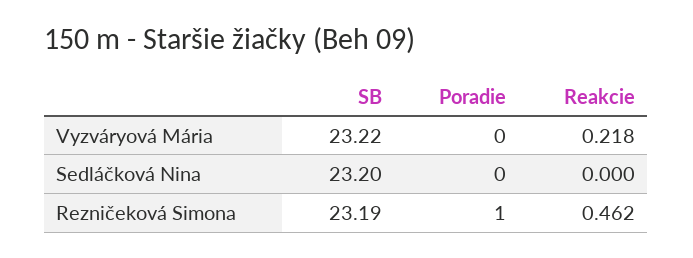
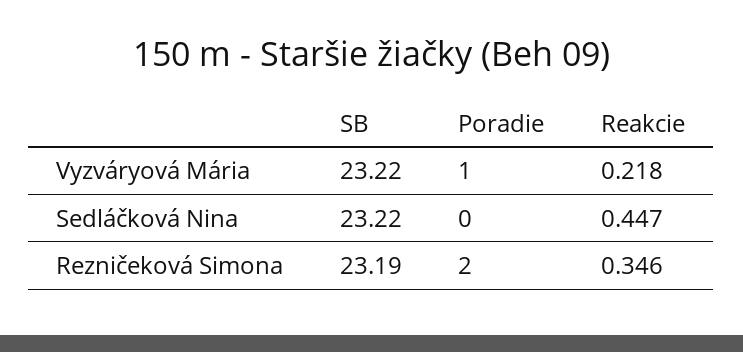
  {
    "SB": {
      "Vyzváryová Mária": 23.22,
-     "Sedláčková Nina": 23.2,
+     "Sedláčková Nina": 23.22,
      "Rezničeková Simona": 23.19
    },
    "Poradie": {
-     "Vyzváryová Mária": 0,
+     "Vyzváryová Mária": 1,
      "Sedláčková Nina": 0,
-     "Rezničeková Simona": 1
+     "Rezničeková Simona": 2
    },
    "Reakcie": {
      "Vyzváryová Mária": 0.218,
-     "Sedláčková Nina": 0,
+     "Sedláčková Nina": 0.447,
-     "Rezničeková Simona": 0.462
+     "Rezničeková Simona": 0.346
    }
  }

